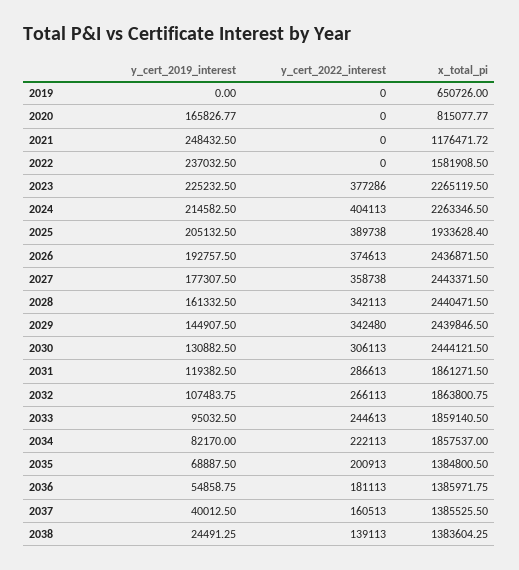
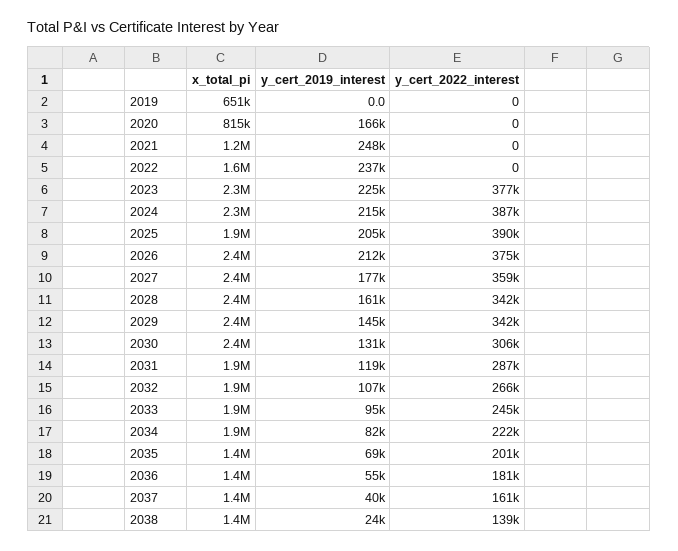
  {
    "y_cert_2019_interest": {
      "2019": 0,
      "2020": 165826.77,
      "2021": 248432.5,
      "2022": 237032.5,
      "2023": 225232.5,
      "2024": 214582.5,
      "2025": 205132.5,
-     "2026": 192757.5,
+     "2026": 212000,
      "2027": 177307.5,
      "2028": 161332.5,
      "2029": 144907.5,
      "2030": 130882.5,
      "2031": 119382.5,
      "2032": 107483.75,
      "2033": 95032.5,
      "2034": 82170,
      "2035": 68887.5,
      "2036": 54858.75,
      "2037": 40012.5,
      "2038": 24491.25
    },
    "y_cert_2022_interest": {
      "2019": 0,
      "2020": 0,
      "2021": 0,
      "2022": 0,
      "2023": 377286,
-     "2024": 404113,
+     "2024": 387000,
      "2025": 389738,
      "2026": 374613,
      "2027": 358738,
      "2028": 342113,
      "2029": 342480,
      "2030": 306113,
      "2031": 286613,
      "2032": 266113,
      "2033": 244613,
      "2034": 222113,
      "2035": 200913,
      "2036": 181113,
      "2037": 160513,
      "2038": 139113
    },
    "x_total_pi": {
      "2019": 650726,
      "2020": 815077.77,
      "2021": 1176471.72,
      "2022": 1581908.5,
      "2023": 2265119.5,
      "2024": 2263346.5,
      "2025": 1933628.4,
      "2026": 2436871.5,
      "2027": 2443371.5,
      "2028": 2440471.5,
      "2029": 2439846.5,
      "2030": 2444121.5,
      "2031": 1861271.5,
      "2032": 1863800.75,
      "2033": 1859140.5,
      "2034": 1857537,
      "2035": 1384800.5,
      "2036": 1385971.75,
      "2037": 1385525.5,
      "2038": 1383604.25
    }
  }

